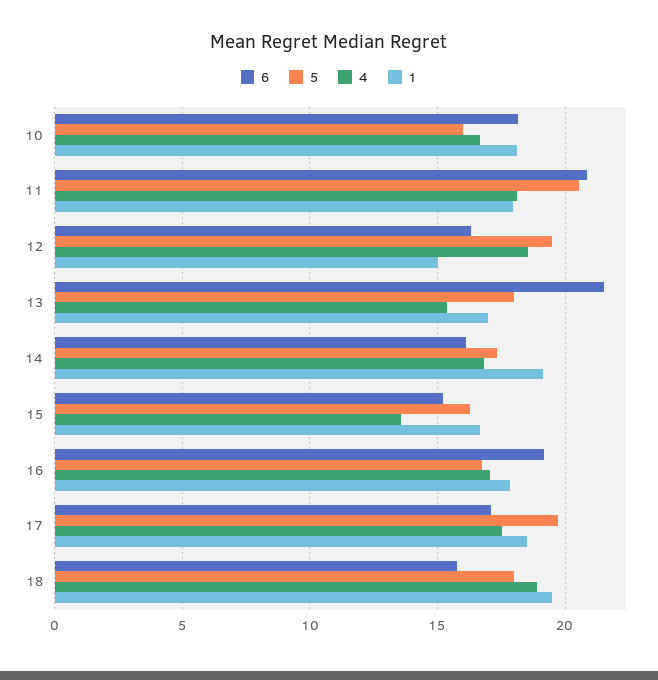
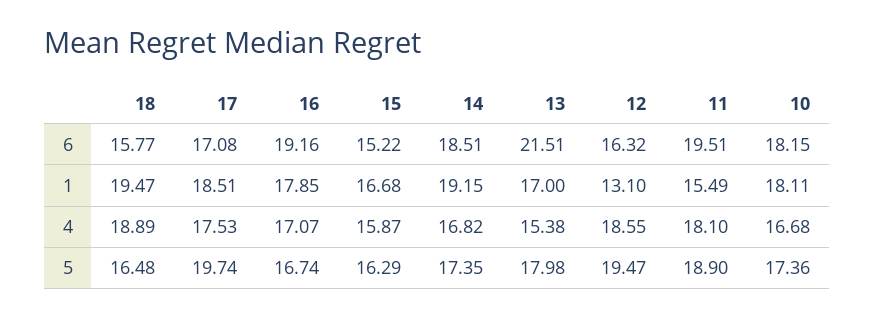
  {
    "6": {
      "10": 18.15,
-     "11": 21,
+     "11": 19.51,
      "12": 16.32,
      "13": 21.51,
-     "14": 16,
+     "14": 18.51,
      "15": 15.22,
      "16": 19.16,
      "17": 17.08,
      "18": 15.77
    },
    "5": {
-     "10": 16,
+     "10": 17.36,
-     "11": 20.5,
+     "11": 18.9,
      "12": 19.47,
      "13": 17.98,
      "14": 17.35,
      "15": 16.29,
      "16": 16.74,
      "17": 19.74,
-     "18": 18
+     "18": 16.48
    },
    "4": {
      "10": 16.68,
      "11": 18.1,
      "12": 18.55,
      "13": 15.38,
      "14": 16.82,
-     "15": 13.5,
+     "15": 15.87,
      "16": 17.07,
      "17": 17.53,
      "18": 18.89
    },
    "1": {
      "10": 18.11,
-     "11": 18,
+     "11": 15.49,
-     "12": 15,
+     "12": 13.1,
      "13": 17,
      "14": 19.15,
      "15": 16.68,
      "16": 17.85,
      "17": 18.51,
      "18": 19.47
    }
  }

